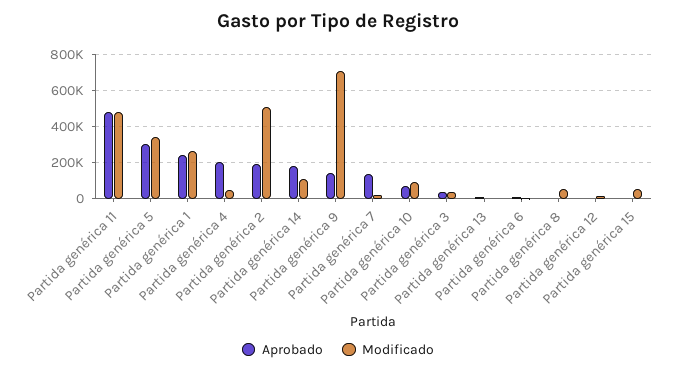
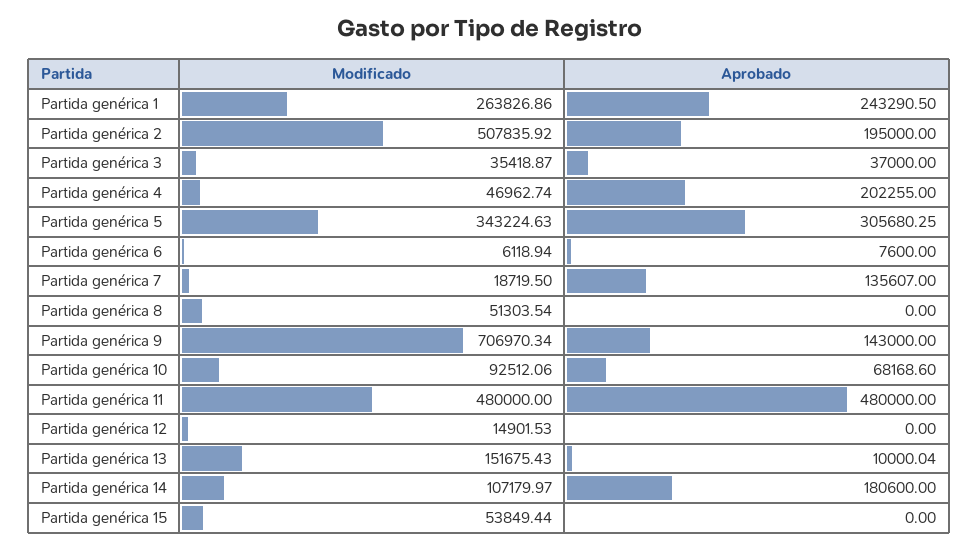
  {
    "Aprobado": {
      "Partida genérica 11": 480000,
      "Partida genérica 5": 305680.25,
      "Partida genérica 1": 243290.5,
      "Partida genérica 4": 202255,
      "Partida genérica 2": 195000,
      "Partida genérica 14": 180600,
      "Partida genérica 9": 143000,
      "Partida genérica 7": 135607,
      "Partida genérica 10": 68168.6,
      "Partida genérica 3": 37000,
      "Partida genérica 13": 10000.04,
      "Partida genérica 6": 7600,
      "Partida genérica 8": 0,
      "Partida genérica 12": 0,
      "Partida genérica 15": 0
    },
    "Modificado": {
      "Partida genérica 11": 480000,
      "Partida genérica 5": 343224.63,
      "Partida genérica 1": 263826.86,
      "Partida genérica 4": 46962.74,
      "Partida genérica 2": 507835.92,
      "Partida genérica 14": 107179.97,
      "Partida genérica 9": 706970.34,
      "Partida genérica 7": 18719.5,
      "Partida genérica 10": 92512.06,
      "Partida genérica 3": 35418.87,
-     "Partida genérica 13": 0,
+     "Partida genérica 13": 151675.43,
      "Partida genérica 6": 6118.94,
      "Partida genérica 8": 51303.54,
      "Partida genérica 12": 14901.53,
      "Partida genérica 15": 53849.44
    }
  }

